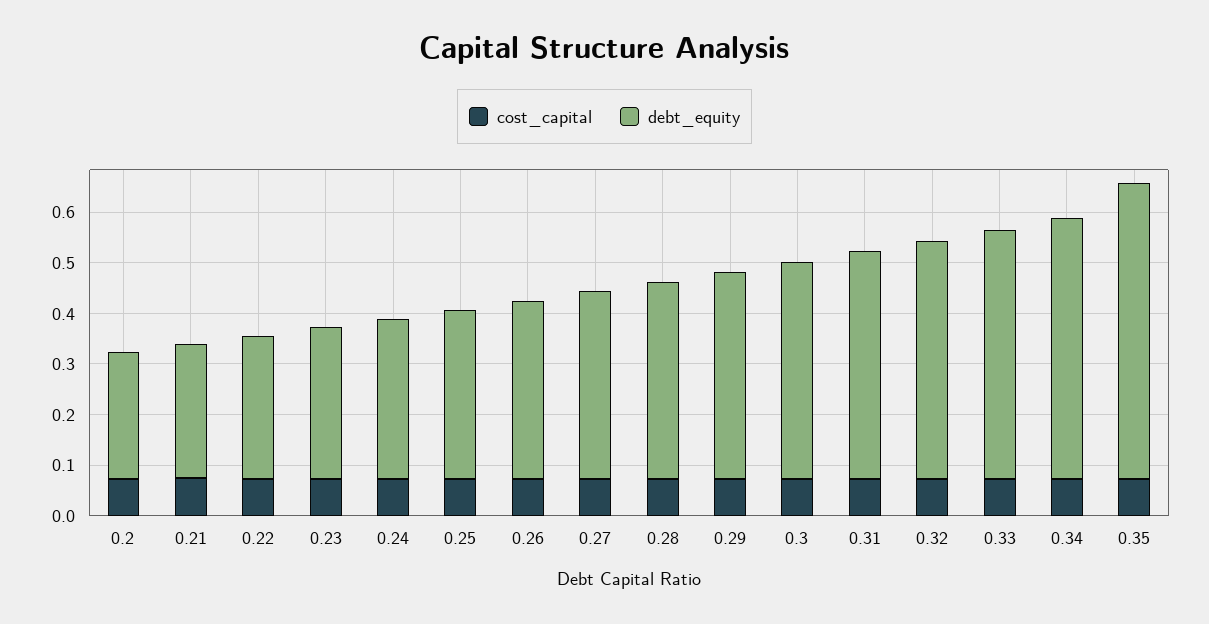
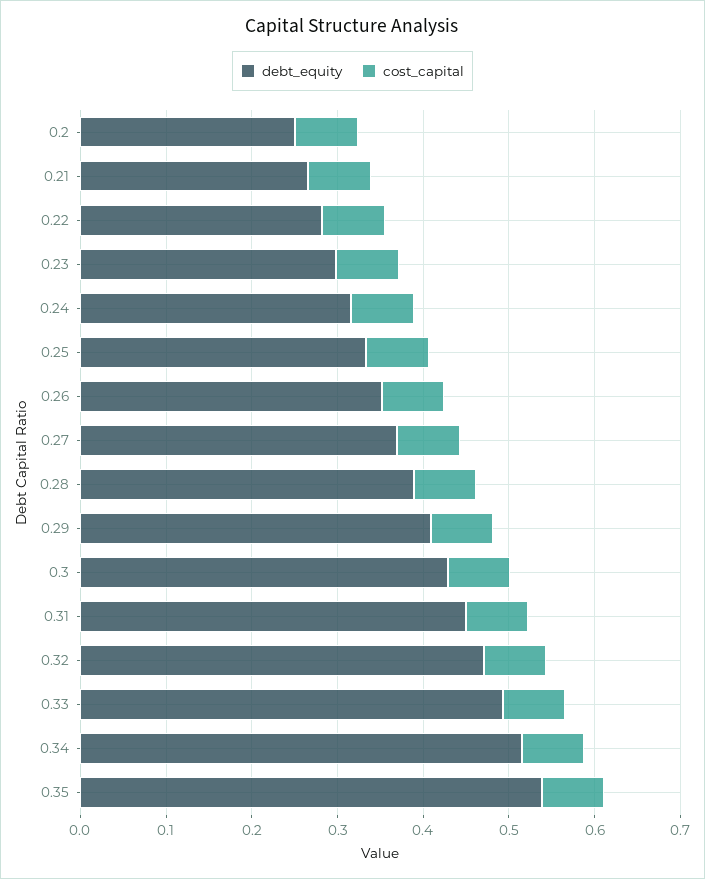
  {
    "cost_capital": {
      "0.2": 0.08,
      "0.21": 0.08,
      "0.22": 0.08,
      "0.23": 0.08,
      "0.24": 0.08,
      "0.25": 0.08,
      "0.26": 0.08,
      "0.27": 0.08,
      "0.28": 0.08,
      "0.29": 0.08,
      "0.3": 0.08,
      "0.31": 0.08,
      "0.32": 0.08,
      "0.33": 0.08,
      "0.34": 0.08,
      "0.35": 0.08
    },
    "debt_equity": {
      "0.2": 0.26,
      "0.21": 0.26,
      "0.22": 0.28,
      "0.23": 0.3,
      "0.24": 0.32,
      "0.25": 0.34,
      "0.26": 0.36,
      "0.27": 0.36,
      "0.28": 0.38,
      "0.29": 0.4,
      "0.3": 0.42,
      "0.31": 0.44,
      "0.32": 0.48,
      "0.33": 0.5,
      "0.34": 0.52,
-     "0.35": 0.58
+     "0.35": 0.54
    }
  }

